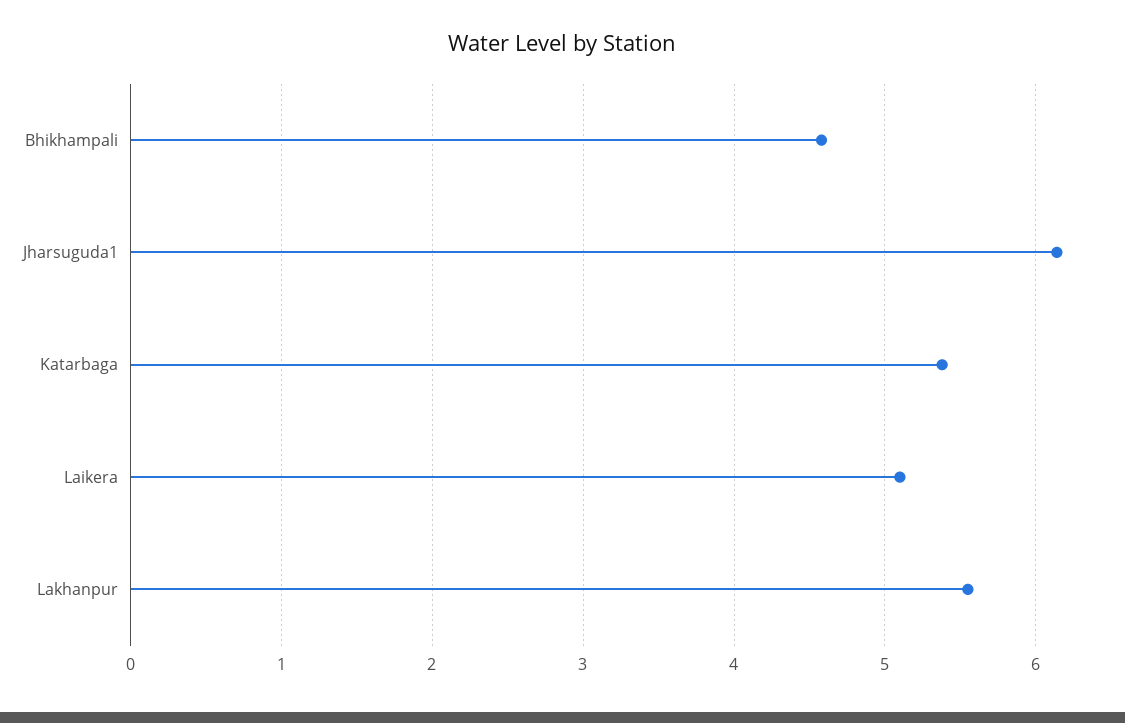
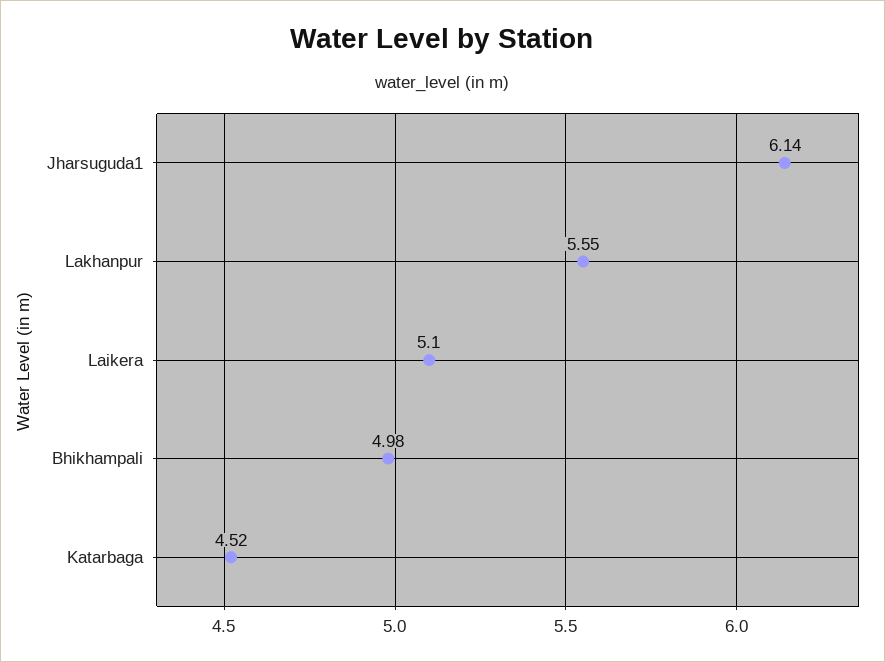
  {
-   "Bhikhampali": 4.6,
+   "Bhikhampali": 4.98,
    "Jharsuguda1": 6.14,
-   "Katarbaga": 5.4,
+   "Katarbaga": 4.52,
    "Laikera": 5.1,
    "Lakhanpur": 5.55
  }

